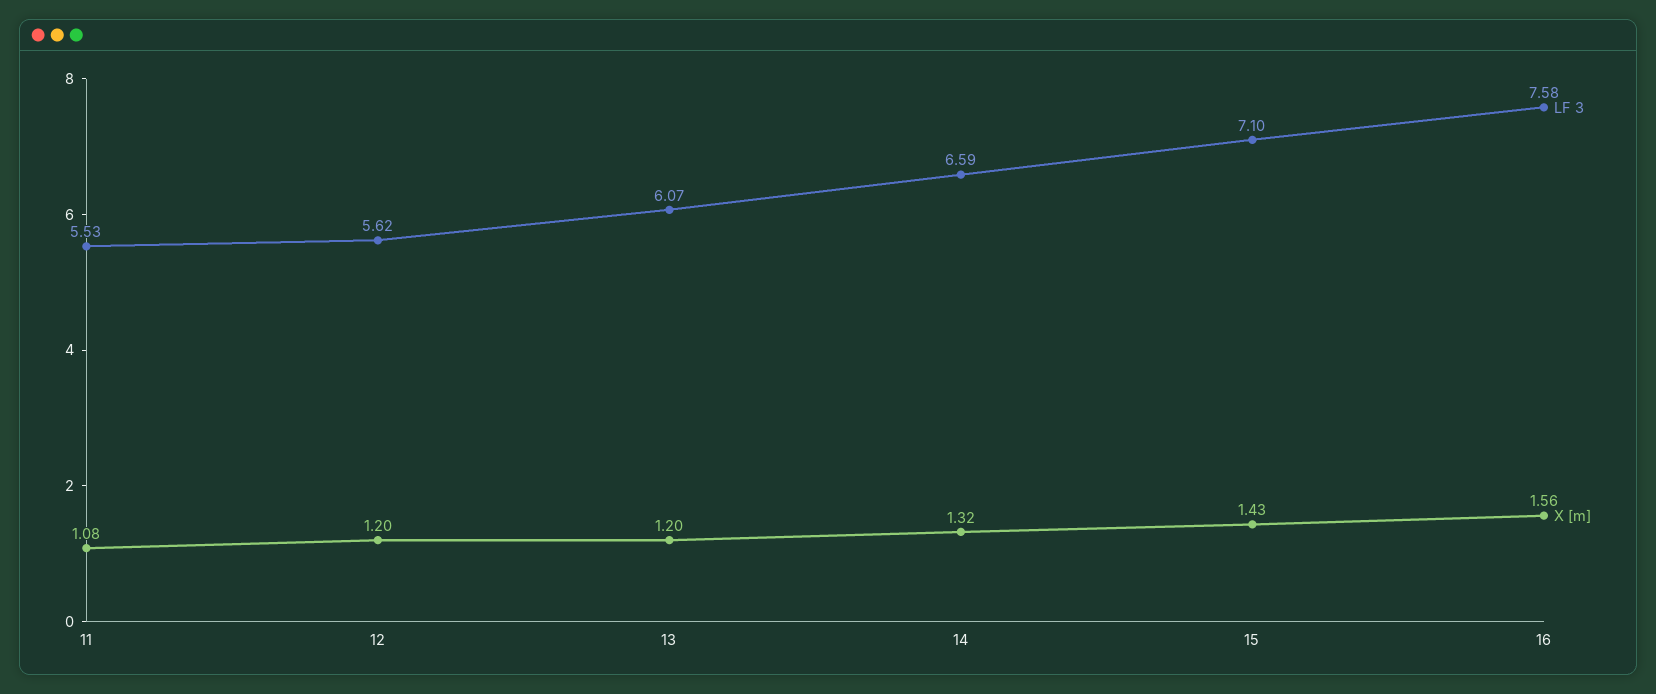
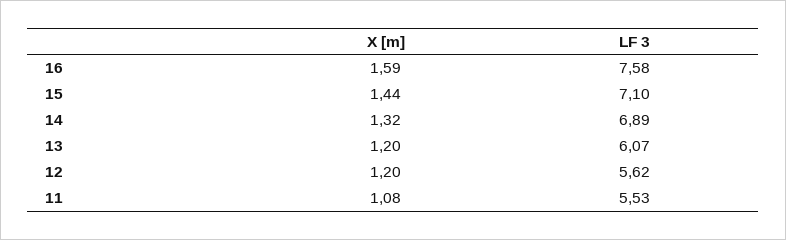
  {
    "LF 3": {
      "11": 5.53,
      "12": 5.62,
      "13": 6.07,
-     "14": 6.59,
+     "14": 6.89,
      "15": 7.1,
      "16": 7.58
    },
    "X [m]": {
      "11": 1.08,
      "12": 1.2,
      "13": 1.2,
      "14": 1.32,
-     "15": 1.43,
+     "15": 1.44,
-     "16": 1.56
+     "16": 1.59
    }
  }

